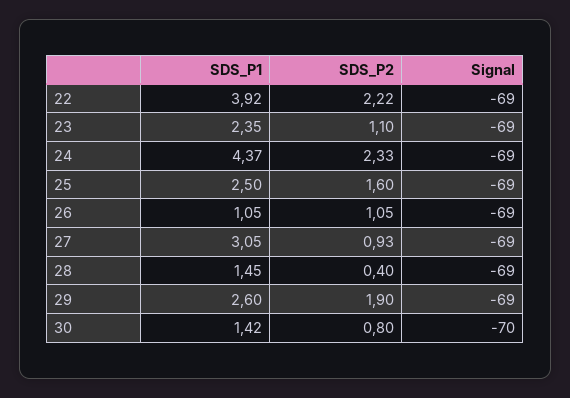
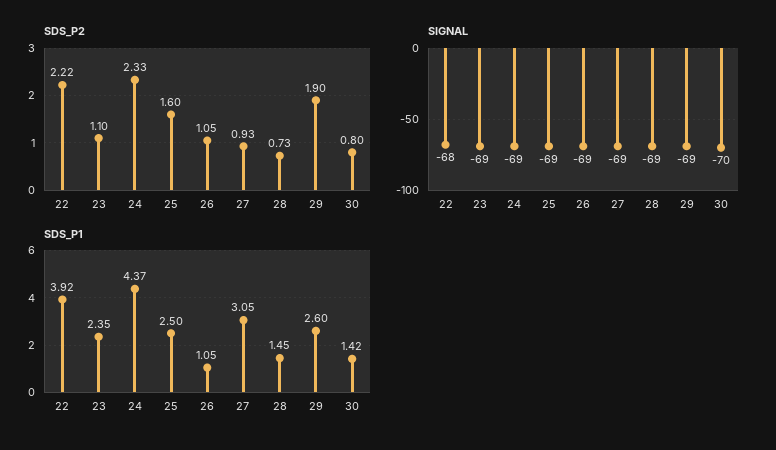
  {
    "SDS_P1": {
      "22": 3.92,
      "23": 2.35,
      "24": 4.37,
      "25": 2.5,
      "26": 1.05,
      "27": 3.05,
      "28": 1.45,
      "29": 2.6,
      "30": 1.42
    },
    "SDS_P2": {
      "22": 2.22,
      "23": 1.1,
      "24": 2.33,
      "25": 1.6,
      "26": 1.05,
      "27": 0.93,
-     "28": 0.4,
+     "28": 0.73,
      "29": 1.9,
      "30": 0.8
    },
    "Signal": {
-     "22": -69,
+     "22": -68,
      "23": -69,
      "24": -69,
      "25": -69,
      "26": -69,
      "27": -69,
      "28": -69,
      "29": -69,
      "30": -70
    }
  }

